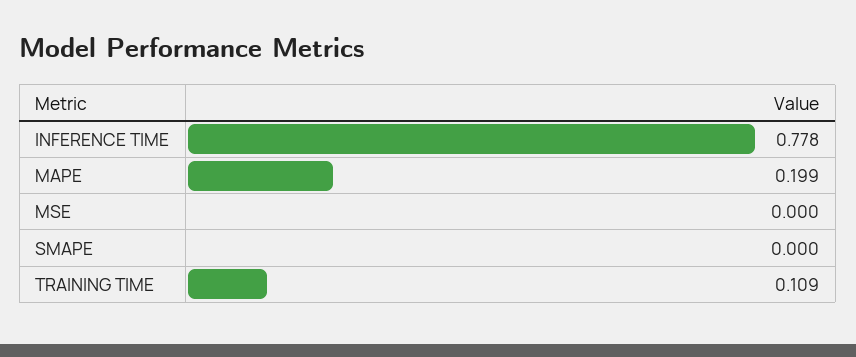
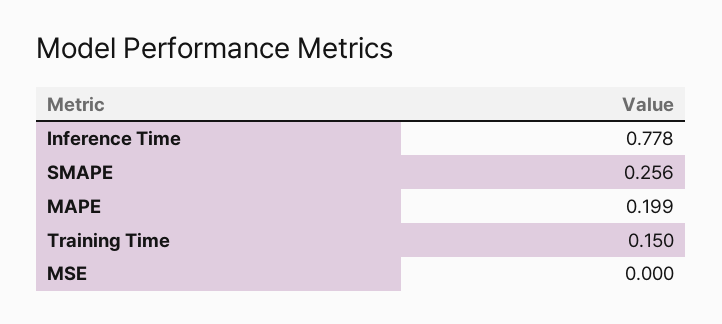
  {
    "INFERENCE TIME": 0.778,
    "MAPE": 0.199,
    "MSE": 0,
-   "SMAPE": 0,
+   "SMAPE": 0.256,
-   "TRAINING TIME": 0.109
+   "TRAINING TIME": 0.15
  }

